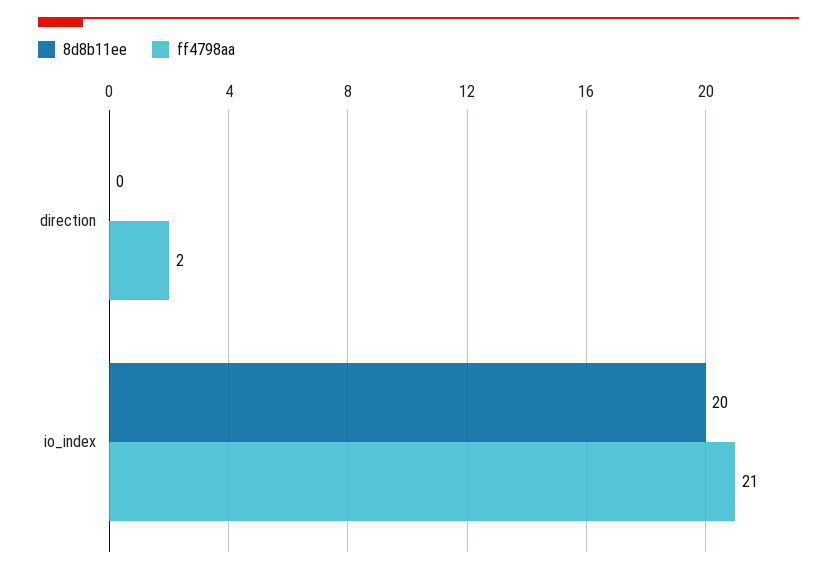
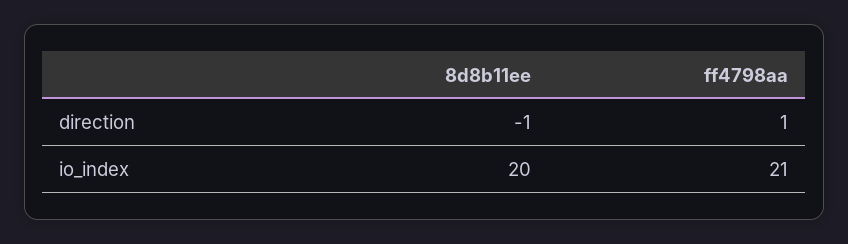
  {
    "8d8b11ee": {
-     "direction": 0,
+     "direction": -1,
      "io_index": 20
    },
    "ff4798aa": {
-     "direction": 2,
+     "direction": 1,
      "io_index": 21
    }
  }

